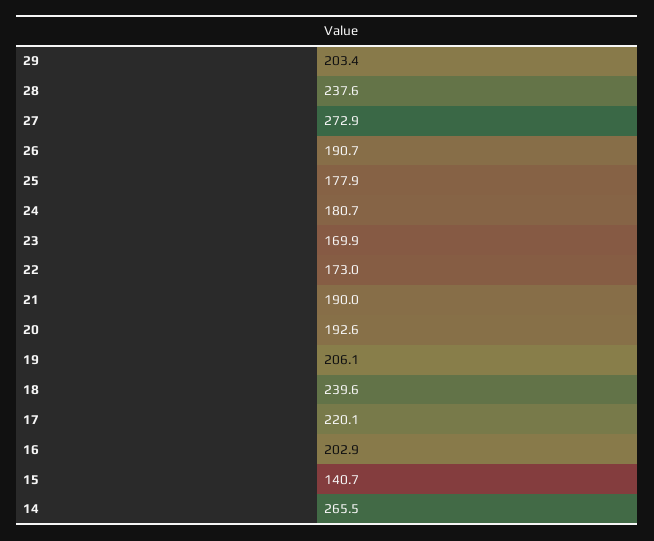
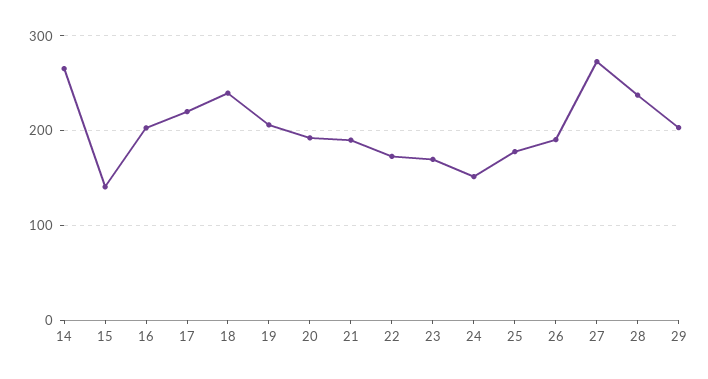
  {
    "29": 203.4,
    "28": 237.6,
    "27": 272.9,
    "26": 190.7,
    "25": 177.9,
-   "24": 180.7,
+   "24": 150,
    "23": 169.9,
    "22": 173,
    "21": 190,
    "20": 192.6,
    "19": 206.1,
    "18": 239.6,
    "17": 220.1,
    "16": 202.9,
    "15": 140.7,
    "14": 265.5
  }

